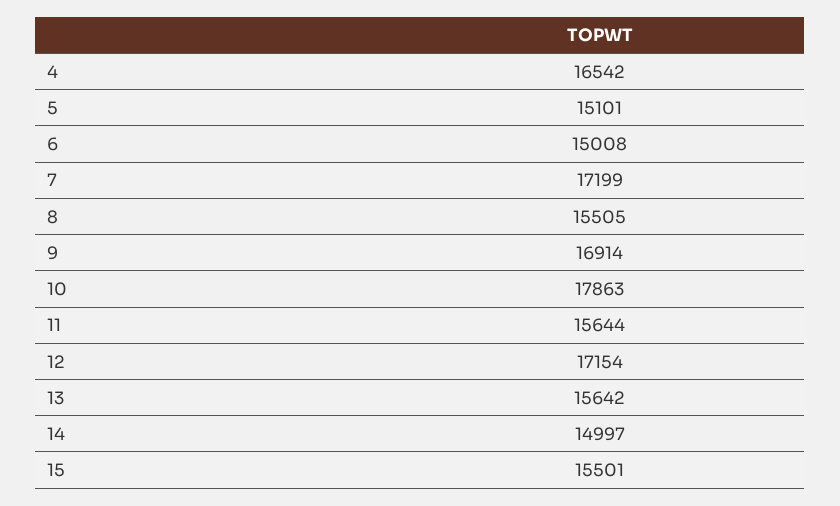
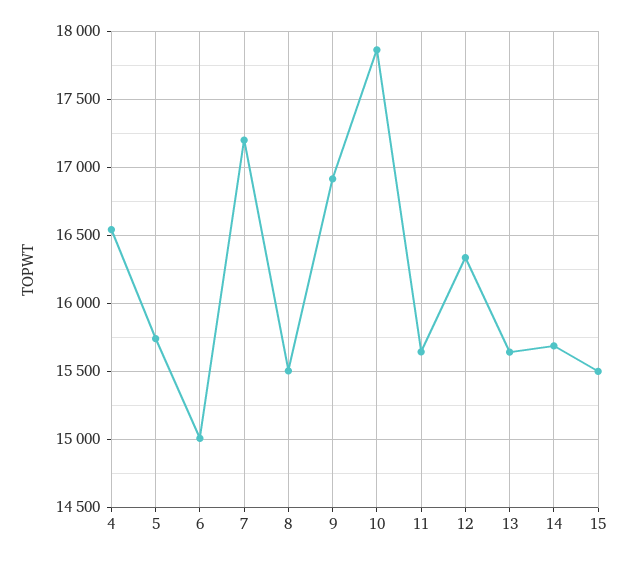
  {
    "4": 16542,
-   "5": 15101,
+   "5": 15750,
    "6": 15008,
    "7": 17199,
    "8": 15505,
    "9": 16914,
    "10": 17863,
    "11": 15644,
-   "12": 17154,
+   "12": 16350,
    "13": 15642,
-   "14": 14997,
+   "14": 15700,
    "15": 15501
  }

